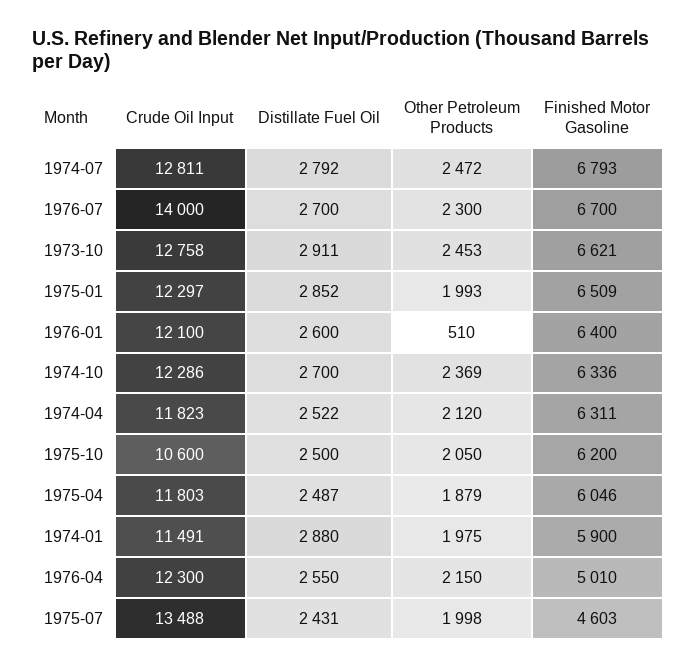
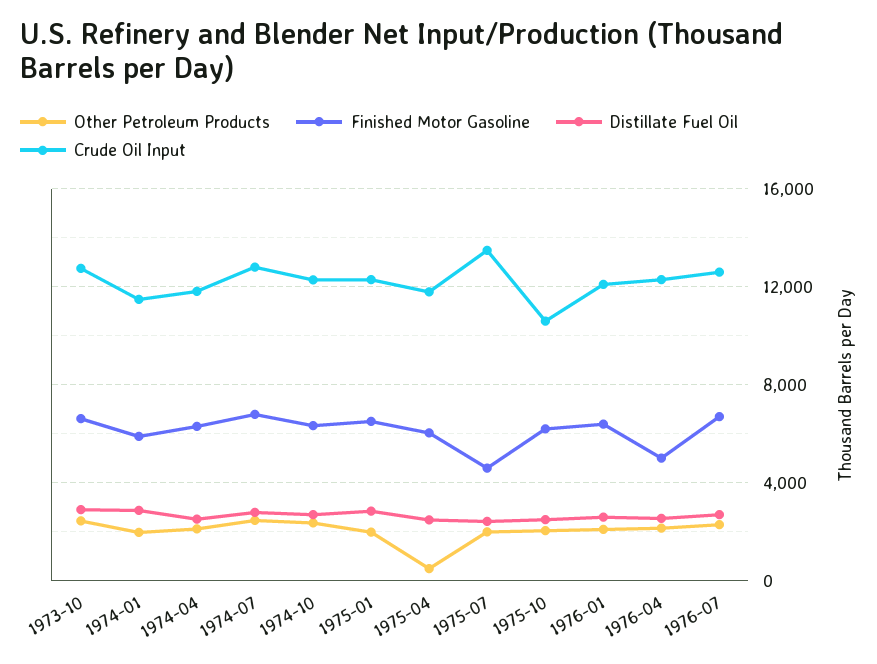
  {
    "Crude Oil Input": {
      "1974-07": 12811,
-     "1976-07": 14000,
+     "1976-07": 12500,
      "1973-10": 12758,
      "1975-01": 12297,
      "1976-01": 12100,
      "1974-10": 12286,
      "1974-04": 11823,
      "1975-10": 10600,
      "1975-04": 11803,
      "1974-01": 11491,
      "1976-04": 12300,
      "1975-07": 13488
    },
    "Distillate Fuel Oil": {
      "1974-07": 2792,
      "1976-07": 2700,
      "1973-10": 2911,
      "1975-01": 2852,
      "1976-01": 2600,
      "1974-10": 2700,
      "1974-04": 2522,
      "1975-10": 2500,
      "1975-04": 2487,
      "1974-01": 2880,
      "1976-04": 2550,
      "1975-07": 2431
    },
    "Other Petroleum Products": {
      "1974-07": 2472,
      "1976-07": 2300,
      "1973-10": 2453,
      "1975-01": 1993,
-     "1976-01": 510,
+     "1976-01": 2000,
      "1974-10": 2369,
      "1974-04": 2120,
      "1975-10": 2050,
-     "1975-04": 1879,
+     "1975-04": 500,
      "1974-01": 1975,
      "1976-04": 2150,
      "1975-07": 1998
    },
    "Finished Motor Gasoline": {
      "1974-07": 6793,
      "1976-07": 6700,
      "1973-10": 6621,
      "1975-01": 6509,
      "1976-01": 6400,
      "1974-10": 6336,
      "1974-04": 6311,
      "1975-10": 6200,
      "1975-04": 6046,
      "1974-01": 5900,
      "1976-04": 5010,
      "1975-07": 4603
    }
  }

